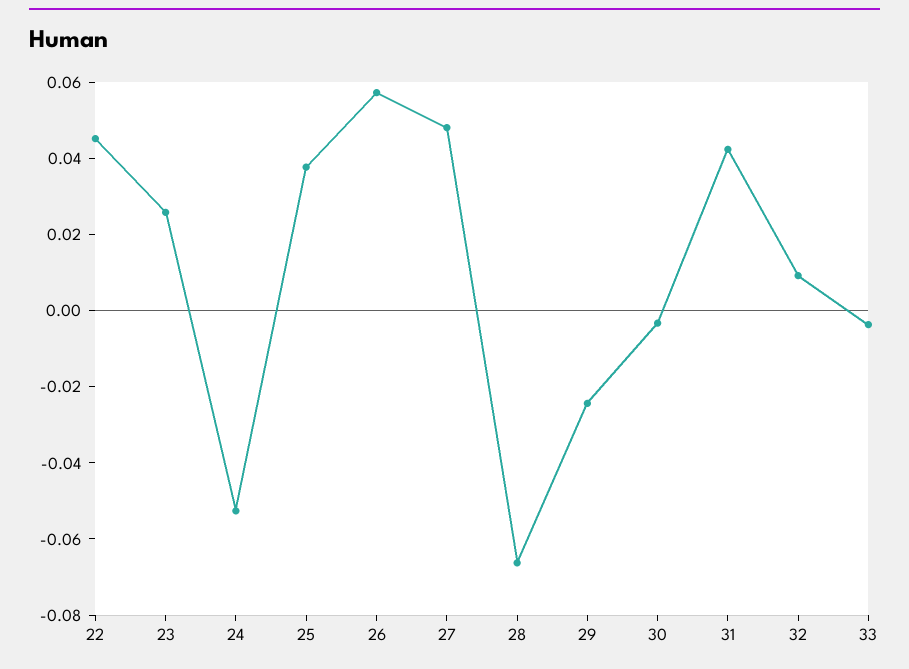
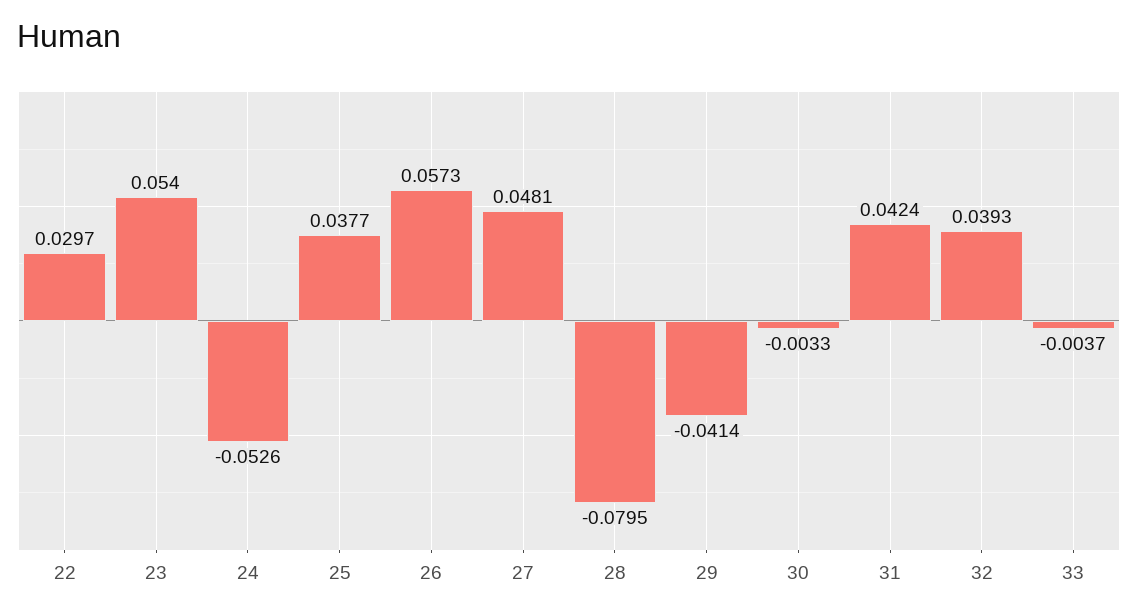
  {
-   "22": 0.045,
+   "22": 0.0297,
-   "23": 0.025,
+   "23": 0.054,
    "24": -0.0526,
    "25": 0.0377,
    "26": 0.0573,
    "27": 0.0481,
-   "28": -0.065,
+   "28": -0.0795,
-   "29": -0.025,
+   "29": -0.0414,
    "30": -0.0033,
    "31": 0.0424,
-   "32": 0.01,
+   "32": 0.0393,
    "33": -0.0037
  }

